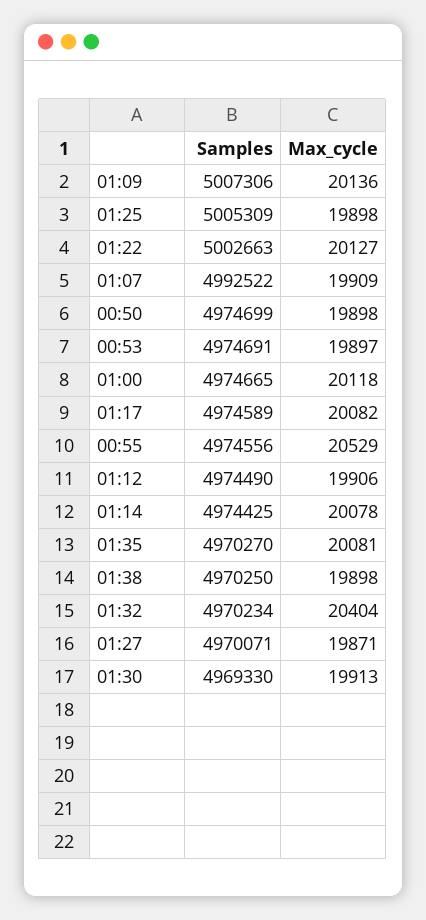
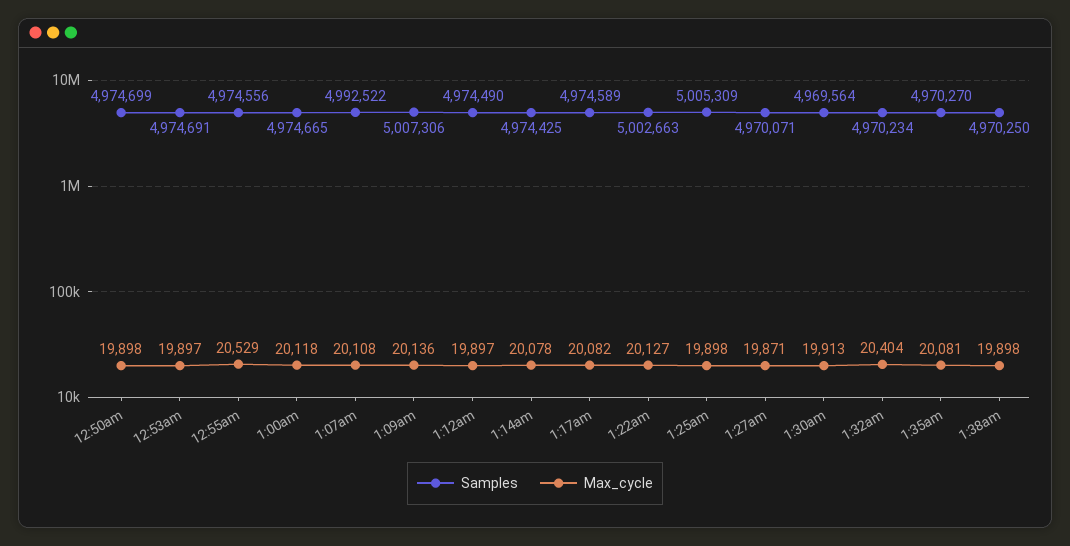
  {
    "Samples": {
      "01:09": 5007306,
      "01:25": 5005309,
      "01:22": 5002663,
      "01:07": 4992522,
      "00:50": 4974699,
      "00:53": 4974691,
      "01:00": 4974665,
      "01:17": 4974589,
      "00:55": 4974556,
      "01:12": 4974490,
      "01:14": 4974425,
      "01:35": 4970270,
      "01:38": 4970250,
      "01:32": 4970234,
      "01:27": 4970071,
-     "01:30": 4969330
+     "01:30": 4969564
    },
    "Max_cycle": {
      "01:09": 20136,
      "01:25": 19898,
      "01:22": 20127,
-     "01:07": 19909,
+     "01:07": 20108,
      "00:50": 19898,
      "00:53": 19897,
      "01:00": 20118,
      "01:17": 20082,
      "00:55": 20529,
-     "01:12": 19906,
+     "01:12": 19897,
      "01:14": 20078,
      "01:35": 20081,
      "01:38": 19898,
      "01:32": 20404,
      "01:27": 19871,
      "01:30": 19913
    }
  }

